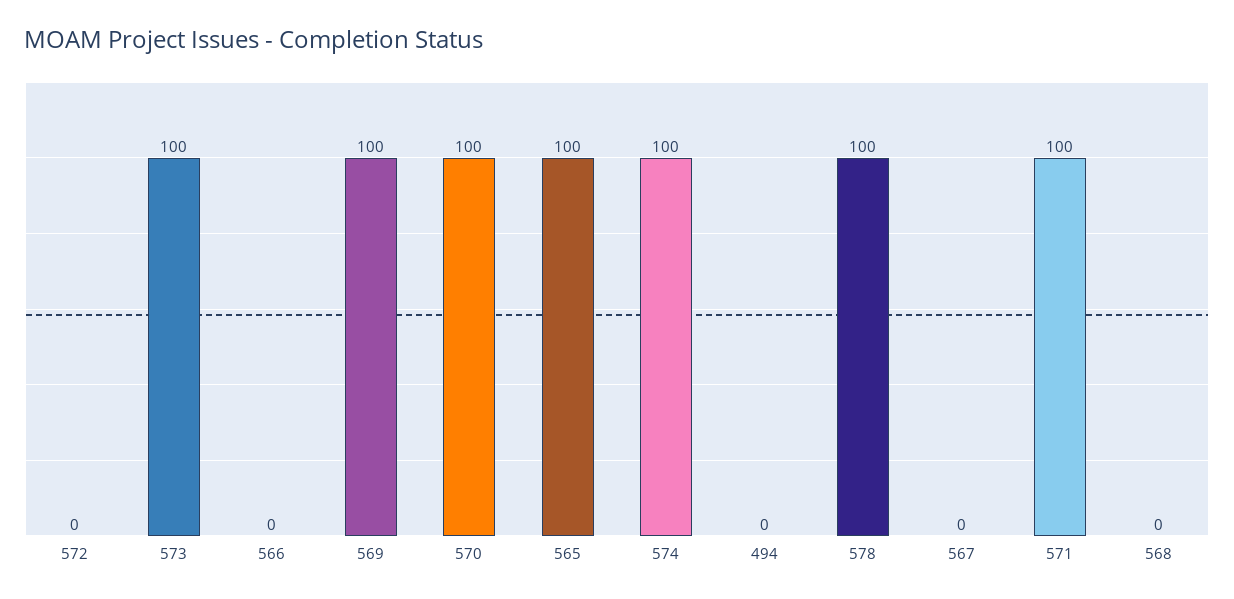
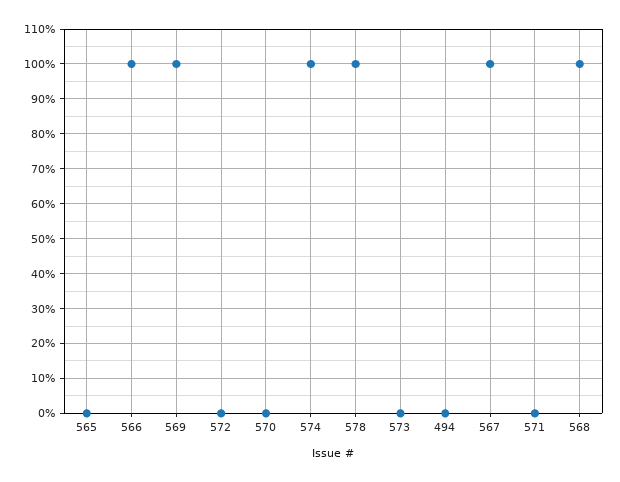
  {
    "572": 0,
-   "573": 100,
+   "573": 0,
-   "566": 0,
+   "566": 100,
    "569": 100,
-   "570": 100,
+   "570": 0,
-   "565": 100,
+   "565": 0,
    "574": 100,
    "494": 0,
    "578": 100,
-   "567": 0,
+   "567": 100,
-   "571": 100,
+   "571": 0,
-   "568": 0
+   "568": 100
  }

